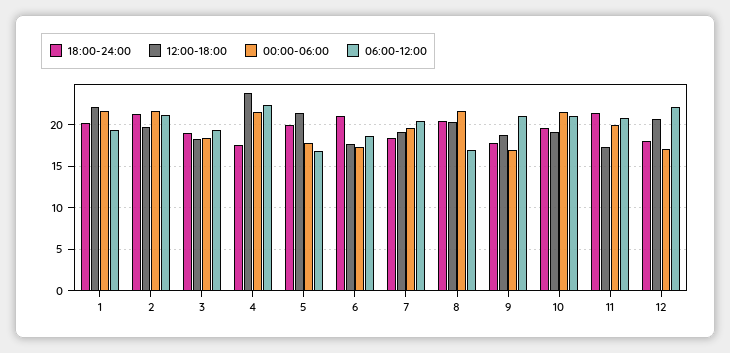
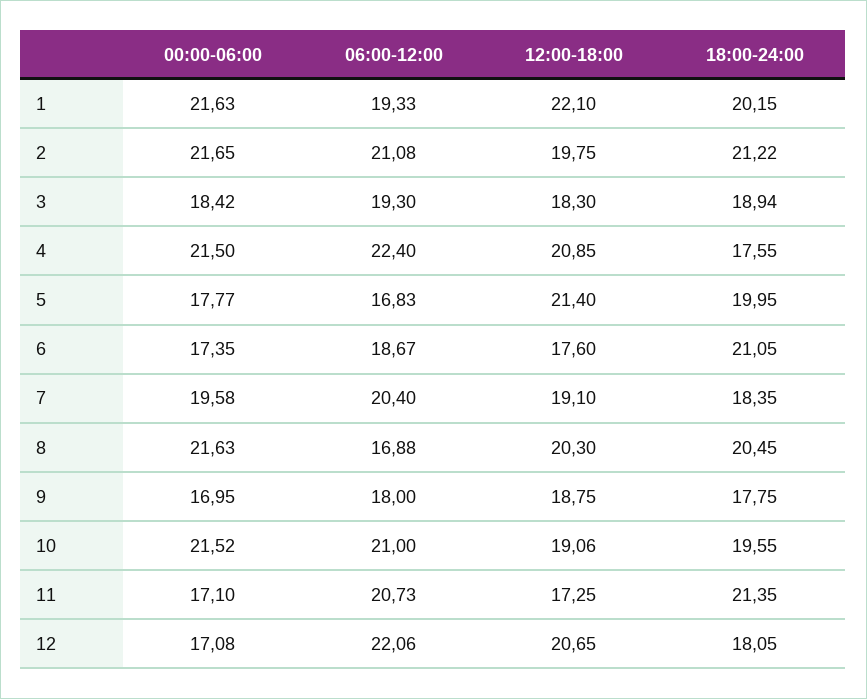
  {
    "18:00-24:00": {
      "1": 20.15,
      "2": 21.22,
      "3": 18.94,
      "4": 17.55,
      "5": 19.95,
      "6": 21.05,
      "7": 18.35,
      "8": 20.45,
      "9": 17.75,
      "10": 19.55,
      "11": 21.35,
      "12": 18.05
    },
    "12:00-18:00": {
      "1": 22.1,
      "2": 19.75,
      "3": 18.3,
-     "4": 24,
+     "4": 20.85,
      "5": 21.4,
      "6": 17.6,
      "7": 19.1,
      "8": 20.3,
      "9": 18.75,
      "10": 19.06,
      "11": 17.25,
      "12": 20.65
    },
    "00:00-06:00": {
      "1": 21.63,
      "2": 21.65,
      "3": 18.42,
      "4": 21.5,
      "5": 17.77,
      "6": 17.35,
      "7": 19.58,
      "8": 21.63,
      "9": 16.95,
      "10": 21.52,
-     "11": 20,
+     "11": 17.1,
      "12": 17.08
    },
    "06:00-12:00": {
      "1": 19.33,
      "2": 21.08,
      "3": 19.3,
      "4": 22.4,
      "5": 16.83,
      "6": 18.67,
      "7": 20.4,
      "8": 16.88,
-     "9": 21,
+     "9": 18,
      "10": 21,
      "11": 20.73,
      "12": 22.06
    }
  }

